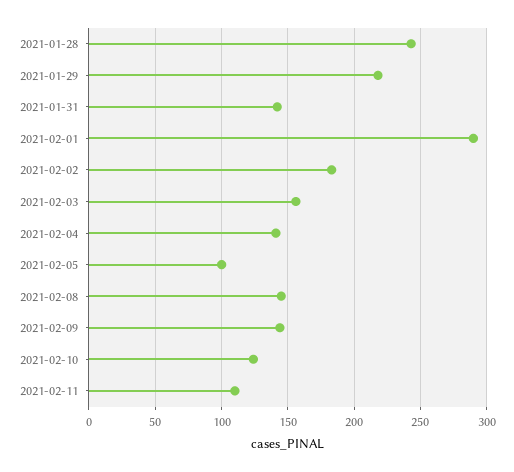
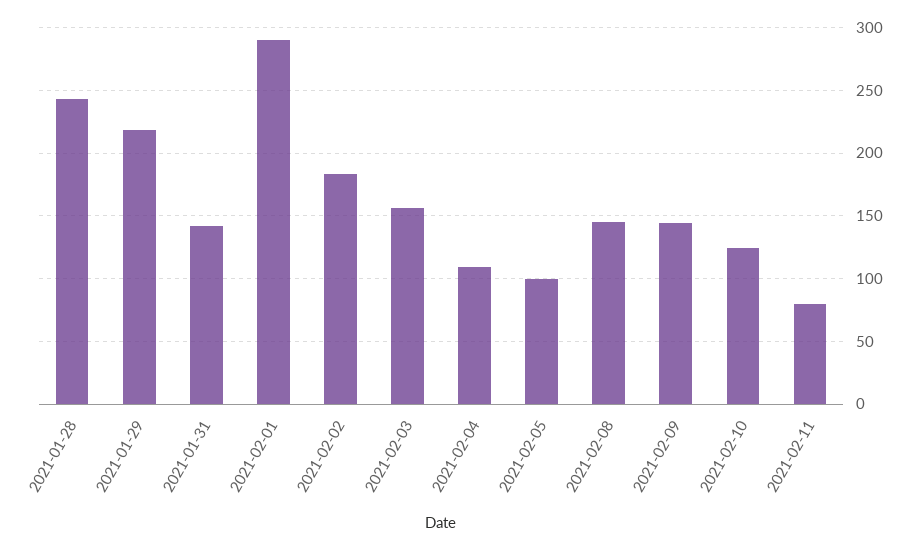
  {
    "2021-01-28": 245,
    "2021-01-29": 220,
    "2021-01-31": 140,
    "2021-02-01": 290,
    "2021-02-02": 185,
    "2021-02-03": 155,
-   "2021-02-04": 140,
+   "2021-02-04": 110,
    "2021-02-05": 100,
    "2021-02-08": 145,
    "2021-02-09": 145,
    "2021-02-10": 125,
-   "2021-02-11": 110
+   "2021-02-11": 80
  }

